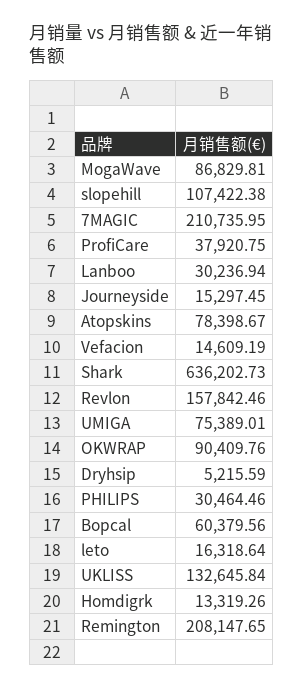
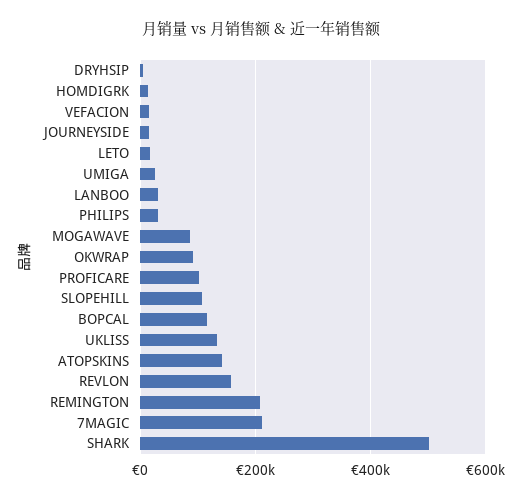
  {
    "MogaWave": 86829.81,
    "slopehill": 107422.38,
    "7MAGIC": 210735.95,
-   "ProfiCare": 37920.75,
+   "ProfiCare": 100000,
    "Lanboo": 30236.94,
    "Journeyside": 15297.45,
-   "Atopskins": 78398.67,
+   "Atopskins": 140000,
    "Vefacion": 14609.19,
-   "Shark": 636202.73,
+   "Shark": 500000,
    "Revlon": 157842.46,
-   "UMIGA": 75389.01,
+   "UMIGA": 20000,
    "OKWRAP": 90409.76,
    "Dryhsip": 5215.59,
    "PHILIPS": 30464.46,
-   "Bopcal": 60379.56,
+   "Bopcal": 120000,
    "leto": 16318.64,
    "UKLISS": 132645.84,
    "Homdigrk": 13319.26,
    "Remington": 208147.65
  }

